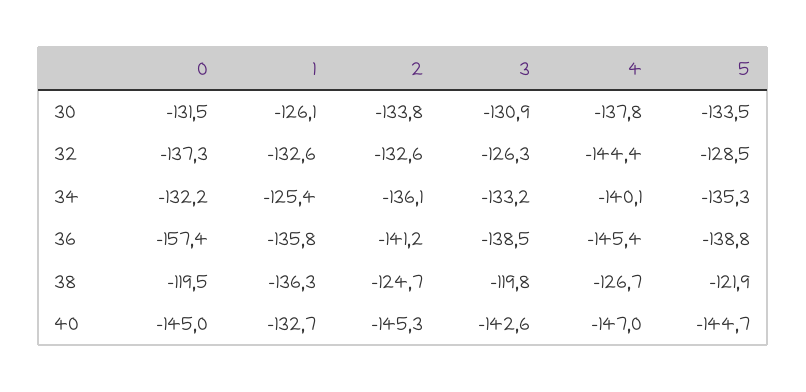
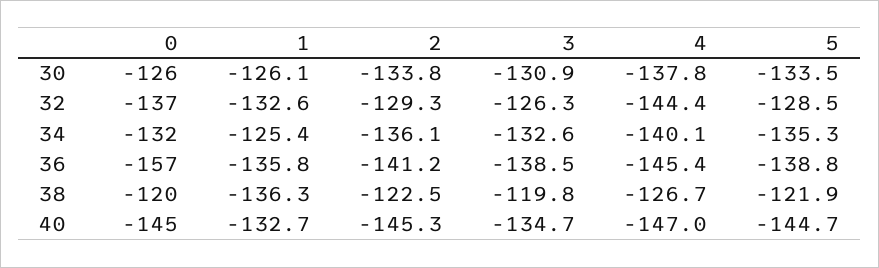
  {
    "0": {
-     "30": -131.5,
+     "30": -126,
      "32": -137.3,
      "34": -132.2,
      "36": -157.4,
      "38": -119.5,
      "40": -145
    },
    "1": {
      "30": -126.1,
      "32": -132.6,
      "34": -125.4,
      "36": -135.8,
      "38": -136.3,
      "40": -132.7
    },
    "2": {
      "30": -133.8,
-     "32": -132.6,
+     "32": -129.3,
      "34": -136.1,
      "36": -141.2,
-     "38": -124.7,
+     "38": -122.5,
      "40": -145.3
    },
    "3": {
      "30": -130.9,
      "32": -126.3,
-     "34": -133.2,
+     "34": -132.6,
      "36": -138.5,
      "38": -119.8,
-     "40": -142.6
+     "40": -134.7
    },
    "4": {
      "30": -137.8,
      "32": -144.4,
      "34": -140.1,
      "36": -145.4,
      "38": -126.7,
      "40": -147
    },
    "5": {
      "30": -133.5,
      "32": -128.5,
      "34": -135.3,
      "36": -138.8,
      "38": -121.9,
      "40": -144.7
    }
  }

